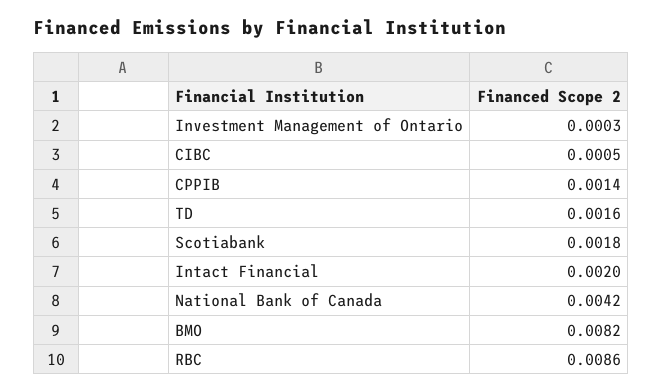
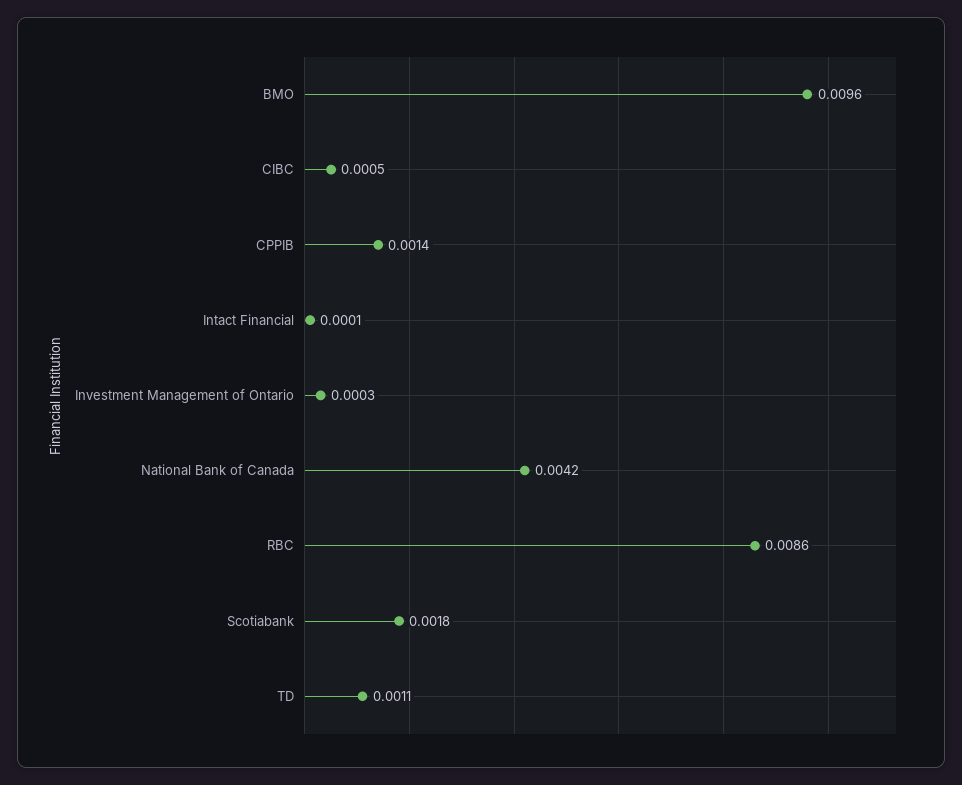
  {
    "Investment Management of Ontario": 0.0003,
    "CIBC": 0.0005,
    "CPPIB": 0.0014,
-   "TD": 0.0016,
+   "TD": 0.0011,
    "Scotiabank": 0.0018,
-   "Intact Financial": 0.002,
+   "Intact Financial": 0.0001,
    "National Bank of Canada": 0.0042,
-   "BMO": 0.0082,
+   "BMO": 0.0096,
    "RBC": 0.0086
  }

